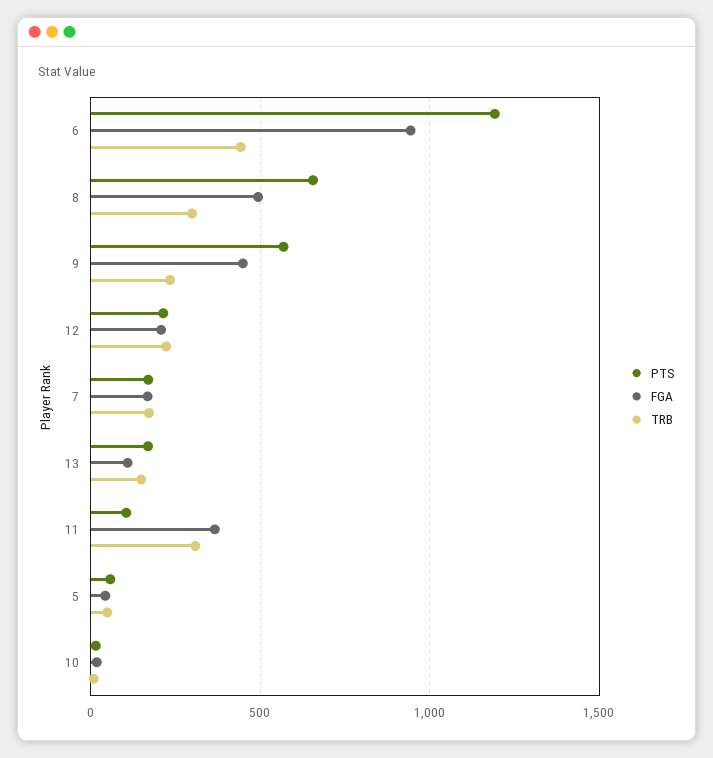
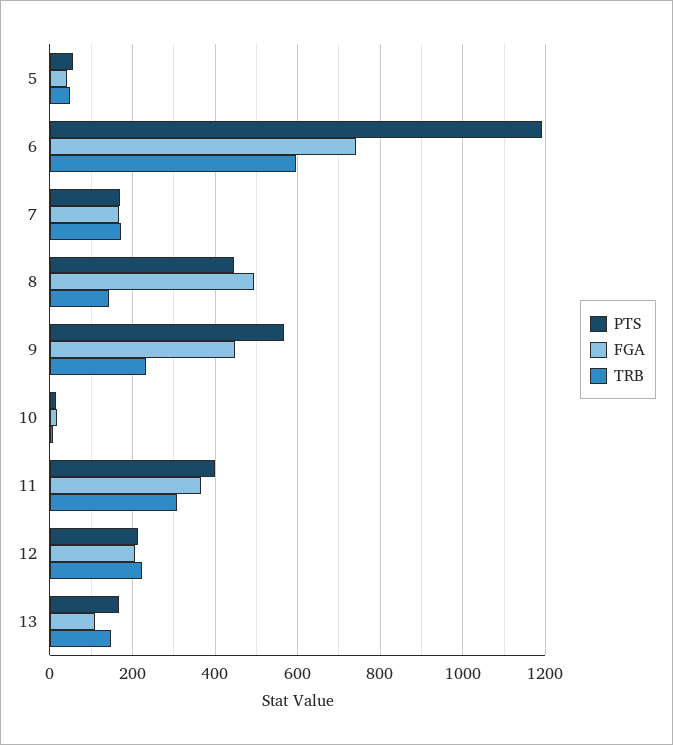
  {
    "PTS": {
      "6": 1200,
-     "8": 650,
+     "8": 440,
      "9": 560,
      "12": 220,
      "7": 160,
      "13": 160,
-     "11": 100,
+     "11": 400,
      "5": 60,
      "10": 20
    },
    "FGA": {
-     "6": 950,
+     "6": 740,
      "8": 500,
      "9": 440,
      "12": 200,
      "7": 160,
      "13": 100,
      "11": 360,
      "5": 40,
      "10": 20
    },
    "TRB": {
-     "6": 450,
+     "6": 600,
-     "8": 300,
+     "8": 140,
      "9": 240,
      "12": 220,
      "7": 180,
      "13": 140,
      "11": 300,
      "5": 40,
      "10": 0
    }
  }

